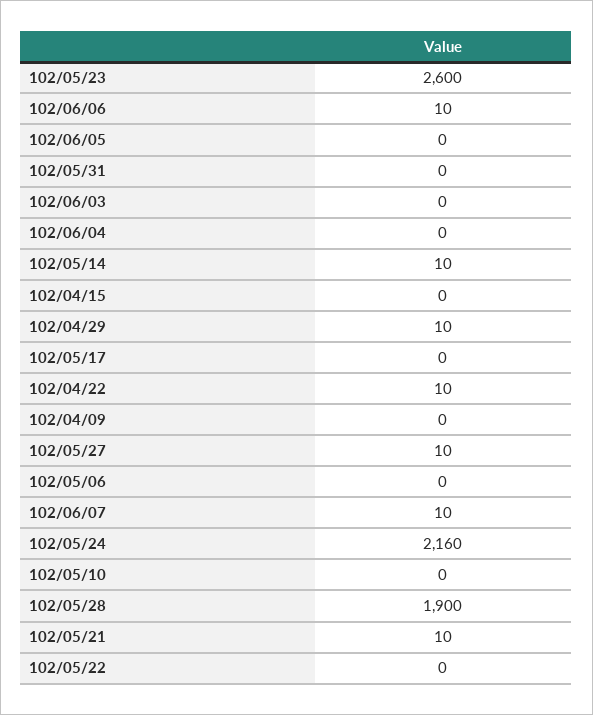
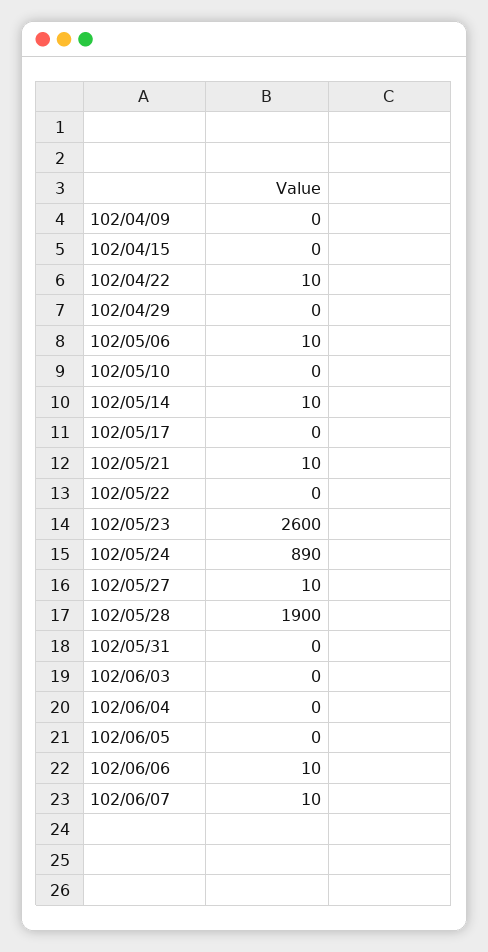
  {
    "102/05/23": 2600,
    "102/06/06": 10,
    "102/06/05": 0,
    "102/05/31": 0,
    "102/06/03": 0,
    "102/06/04": 0,
    "102/05/14": 10,
    "102/04/15": 0,
-   "102/04/29": 10,
+   "102/04/29": 0,
    "102/05/17": 0,
    "102/04/22": 10,
    "102/04/09": 0,
    "102/05/27": 10,
-   "102/05/06": 0,
+   "102/05/06": 10,
    "102/06/07": 10,
-   "102/05/24": 2160,
+   "102/05/24": 890,
    "102/05/10": 0,
    "102/05/28": 1900,
    "102/05/21": 10,
    "102/05/22": 0
  }

